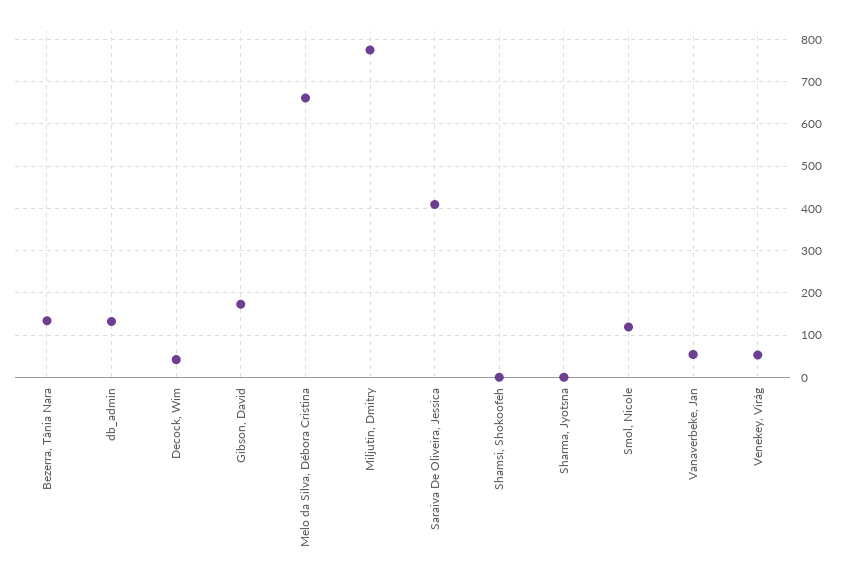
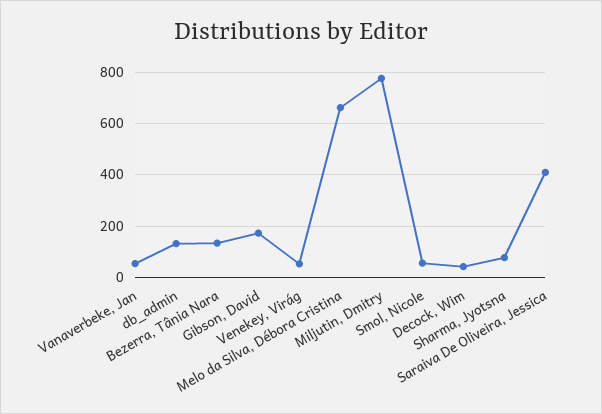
  {
    "Bezerra, Tânia Nara": 140,
    "db_admin": 140,
    "Decock, Wim": 40,
    "Gibson, David": 180,
    "Melo da Silva, Débora Cristina": 660,
    "Miljutin, Dmitry": 780,
    "Saraiva De Oliveira, Jessica": 400,
-   "Shamsi, Shokoofeh": 0,
-   "Sharma, Jyotsna": 0,
+   "Sharma, Jyotsna": 75,
-   "Smol, Nicole": 120,
+   "Smol, Nicole": 50,
    "Vanaverbeke, Jan": 60,
    "Venekey, Virág": 60
  }

